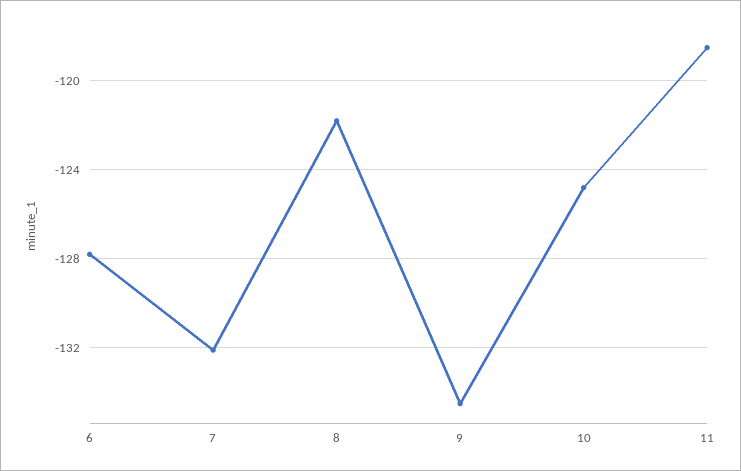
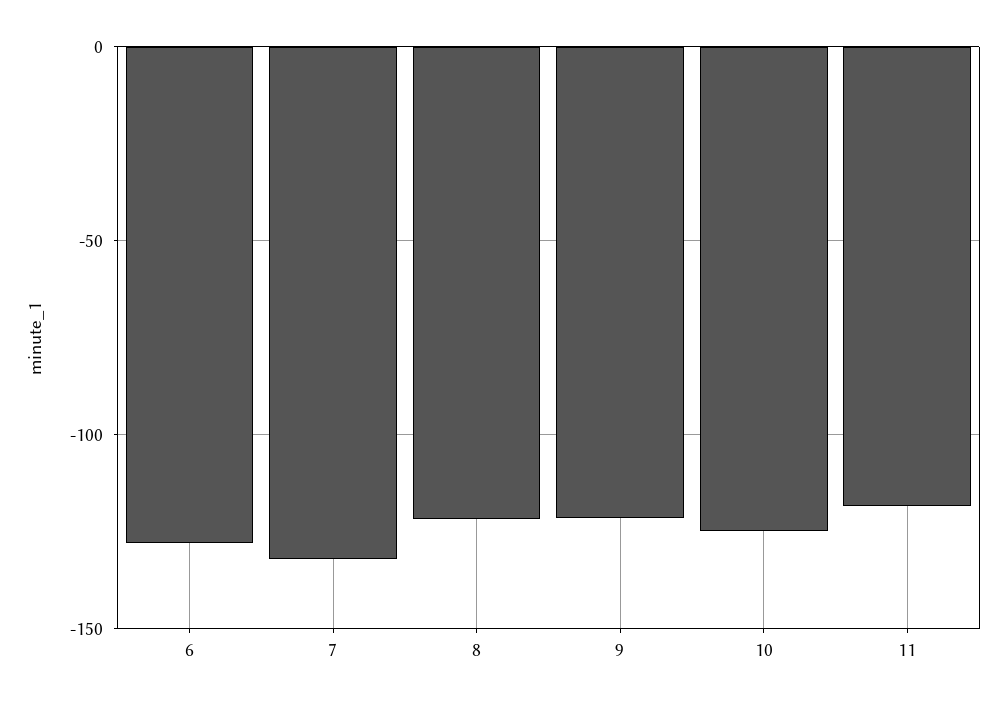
  {
    "6": -128,
    "7": -132,
    "8": -122,
-   "9": -134.5,
+   "9": -120,
    "10": -125,
    "11": -118.5
  }

